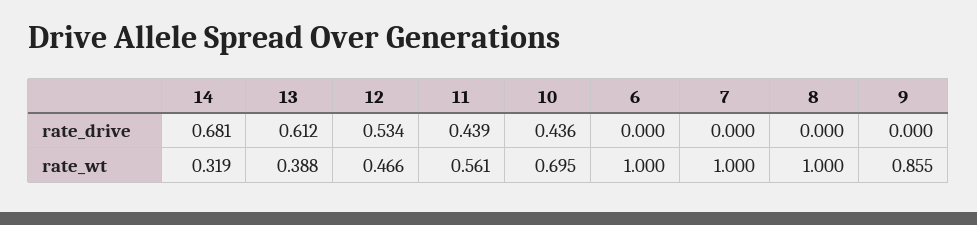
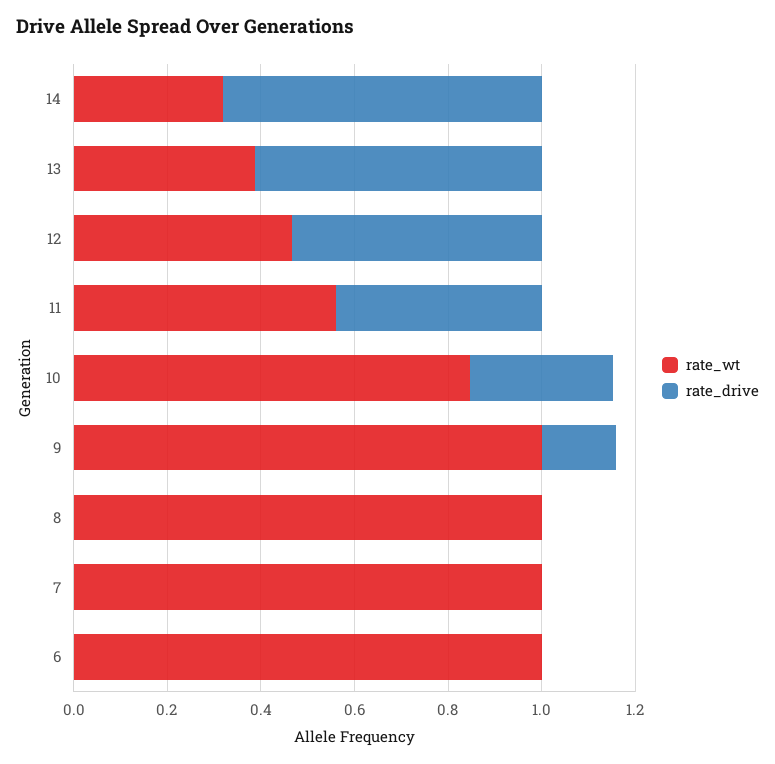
  {
    "rate_drive": {
      "14": 0.681,
      "13": 0.612,
      "12": 0.534,
      "11": 0.439,
-     "10": 0.436,
+     "10": 0.3,
      "6": 0,
      "7": 0,
      "8": 0,
-     "9": 0
+     "9": 0.15
    },
    "rate_wt": {
      "14": 0.319,
      "13": 0.388,
      "12": 0.466,
      "11": 0.561,
-     "10": 0.695,
+     "10": 0.85,
      "6": 1,
      "7": 1,
      "8": 1,
-     "9": 0.855
+     "9": 1
    }
  }

